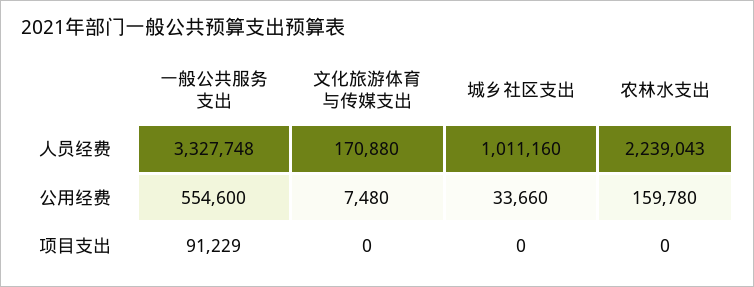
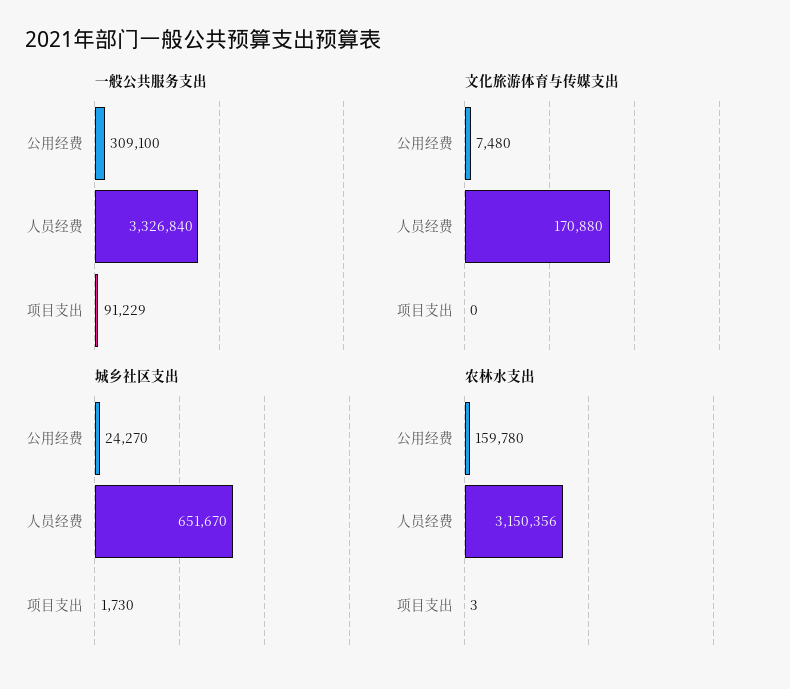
  {
    "一般公共服务支出": {
-     "人员经费": 3327748,
+     "人员经费": 3326840,
-     "公用经费": 554600,
+     "公用经费": 309100,
      "项目支出": 91229
    },
    "文化旅游体育与传媒支出": {
      "人员经费": 170880,
      "公用经费": 7480,
      "项目支出": 0
    },
    "城乡社区支出": {
-     "人员经费": 1011160,
+     "人员经费": 651670,
-     "公用经费": 33660,
+     "公用经费": 24270,
-     "项目支出": 0
+     "项目支出": 1730
    },
    "农林水支出": {
-     "人员经费": 2239043,
+     "人员经费": 3150356,
      "公用经费": 159780,
-     "项目支出": 0
+     "项目支出": 3
    }
  }

